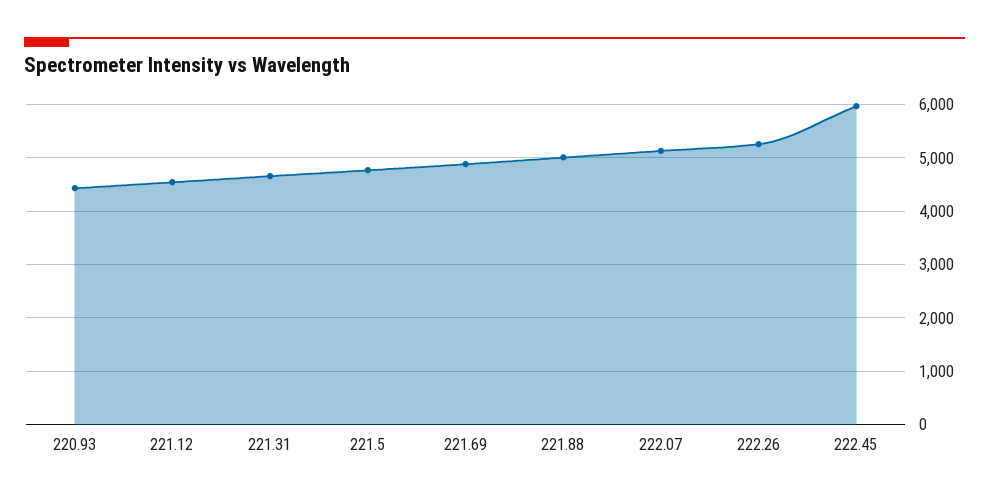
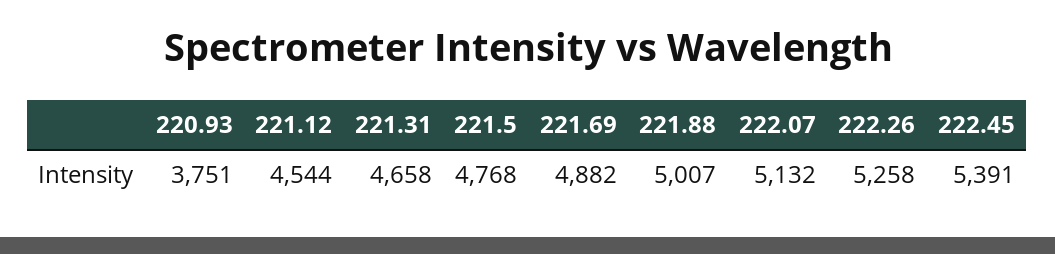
  {
-   "220.93": 4400,
+   "220.93": 3751,
    "221.12": 4544,
    "221.31": 4658,
    "221.5": 4768,
    "221.69": 4882,
    "221.88": 5007,
    "222.07": 5132,
    "222.26": 5258,
-   "222.45": 6000
+   "222.45": 5391
  }

